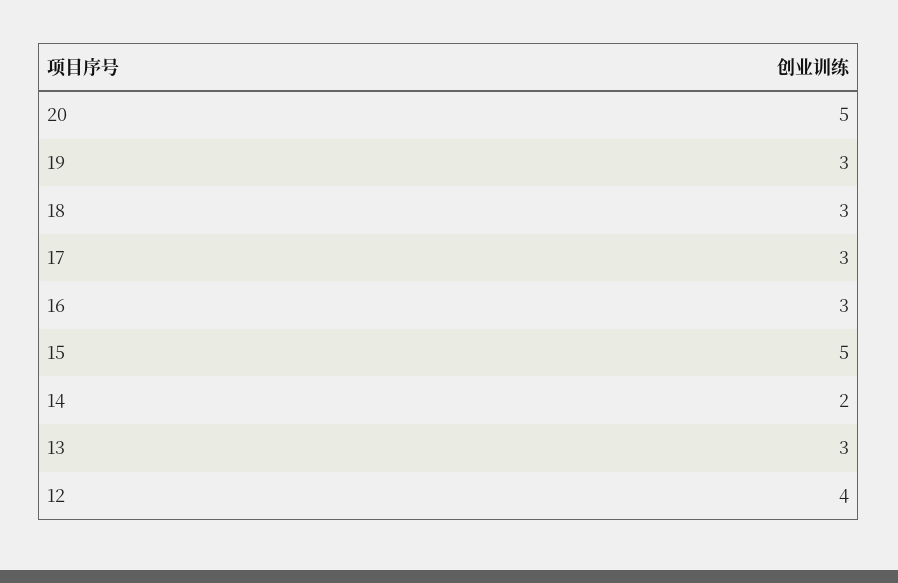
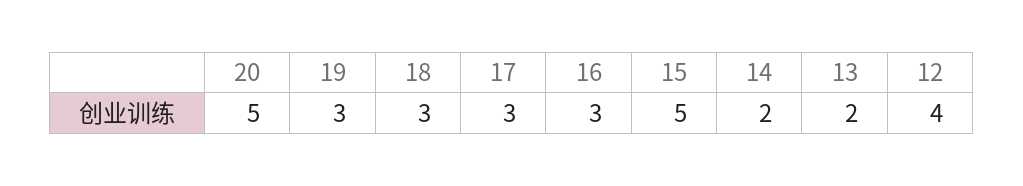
  {
    "20": 5,
    "19": 3,
    "18": 3,
    "17": 3,
    "16": 3,
    "15": 5,
    "14": 2,
-   "13": 3,
+   "13": 2,
    "12": 4
  }

